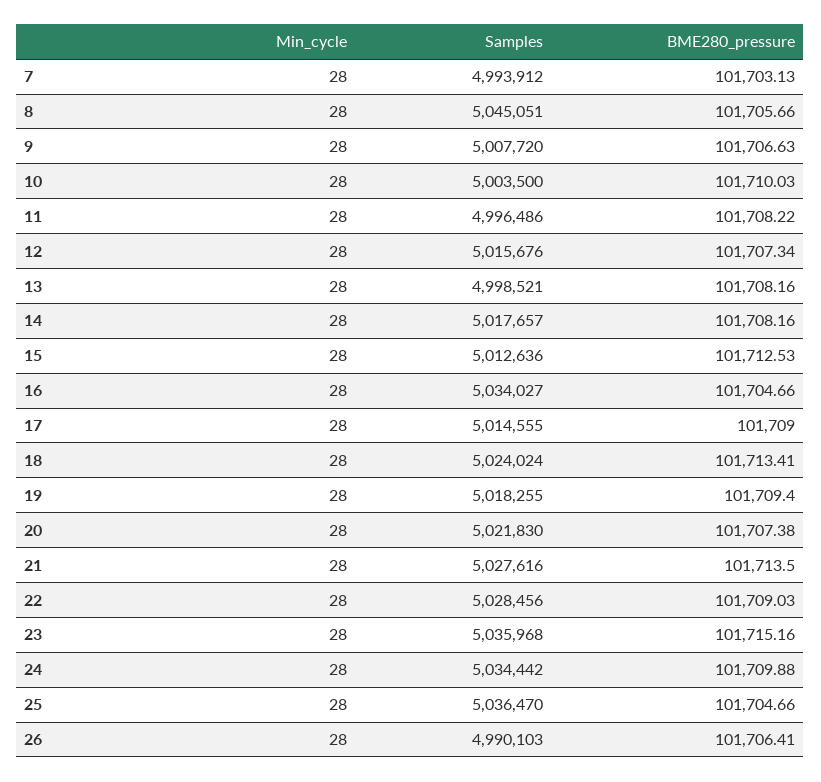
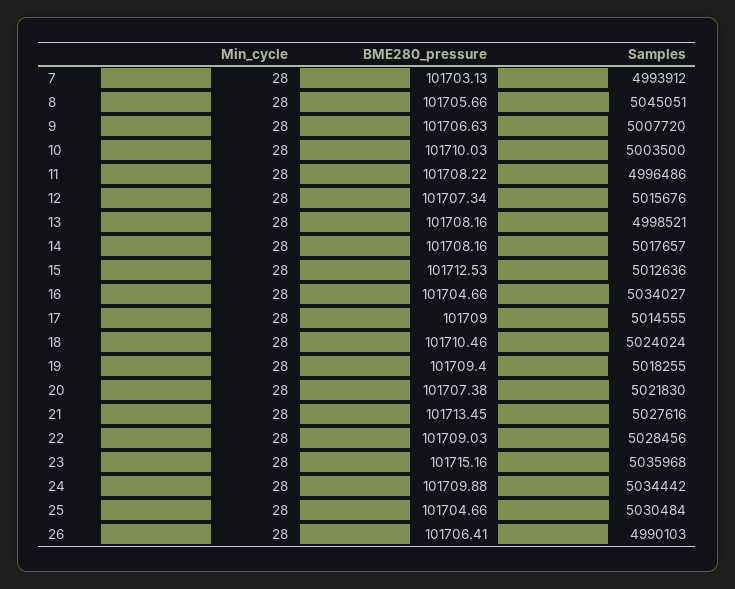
  {
    "Min_cycle": {
      "7": 28,
      "8": 28,
      "9": 28,
      "10": 28,
      "11": 28,
      "12": 28,
      "13": 28,
      "14": 28,
      "15": 28,
      "16": 28,
      "17": 28,
      "18": 28,
      "19": 28,
      "20": 28,
      "21": 28,
      "22": 28,
      "23": 28,
      "24": 28,
      "25": 28,
      "26": 28
    },
    "Samples": {
      "7": 4993912,
      "8": 5045051,
      "9": 5007720,
      "10": 5003500,
      "11": 4996486,
      "12": 5015676,
      "13": 4998521,
      "14": 5017657,
      "15": 5012636,
      "16": 5034027,
      "17": 5014555,
      "18": 5024024,
      "19": 5018255,
      "20": 5021830,
      "21": 5027616,
      "22": 5028456,
      "23": 5035968,
      "24": 5034442,
-     "25": 5036470,
+     "25": 5030484,
      "26": 4990103
    },
    "BME280_pressure": {
      "7": 101703.13,
      "8": 101705.66,
      "9": 101706.63,
      "10": 101710.03,
      "11": 101708.22,
      "12": 101707.34,
      "13": 101708.16,
      "14": 101708.16,
      "15": 101712.53,
      "16": 101704.66,
      "17": 101709,
-     "18": 101713.41,
+     "18": 101710.46,
      "19": 101709.4,
      "20": 101707.38,
-     "21": 101713.5,
+     "21": 101713.45,
      "22": 101709.03,
      "23": 101715.16,
      "24": 101709.88,
      "25": 101704.66,
      "26": 101706.41
    }
  }

